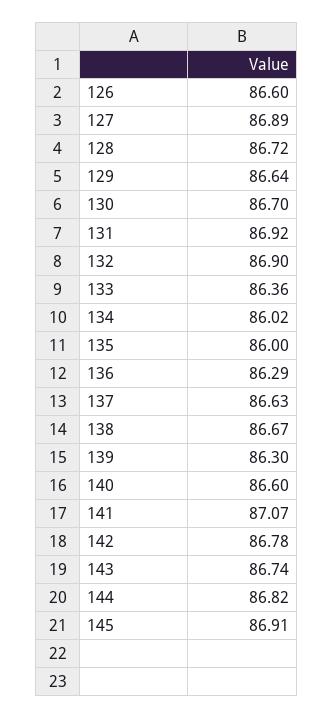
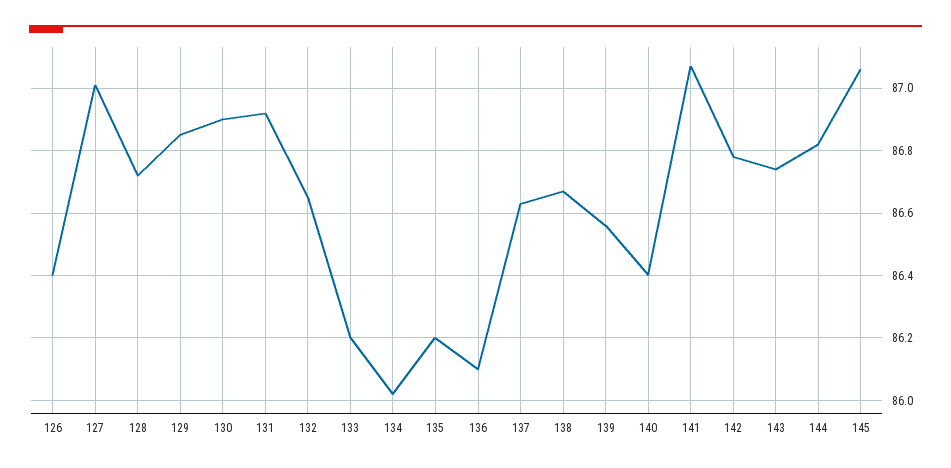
  {
-   "126": 86.6,
+   "126": 86.4,
-   "127": 86.89,
+   "127": 87,
    "128": 86.72,
-   "129": 86.64,
+   "129": 86.85,
-   "130": 86.7,
+   "130": 86.9,
    "131": 86.92,
-   "132": 86.9,
+   "132": 86.65,
-   "133": 86.36,
+   "133": 86.2,
    "134": 86.02,
-   "135": 86,
+   "135": 86.2,
-   "136": 86.29,
+   "136": 86.1,
    "137": 86.63,
    "138": 86.67,
-   "139": 86.3,
+   "139": 86.55,
-   "140": 86.6,
+   "140": 86.4,
    "141": 87.07,
    "142": 86.78,
    "143": 86.74,
    "144": 86.82,
-   "145": 86.91
+   "145": 87.05
  }

